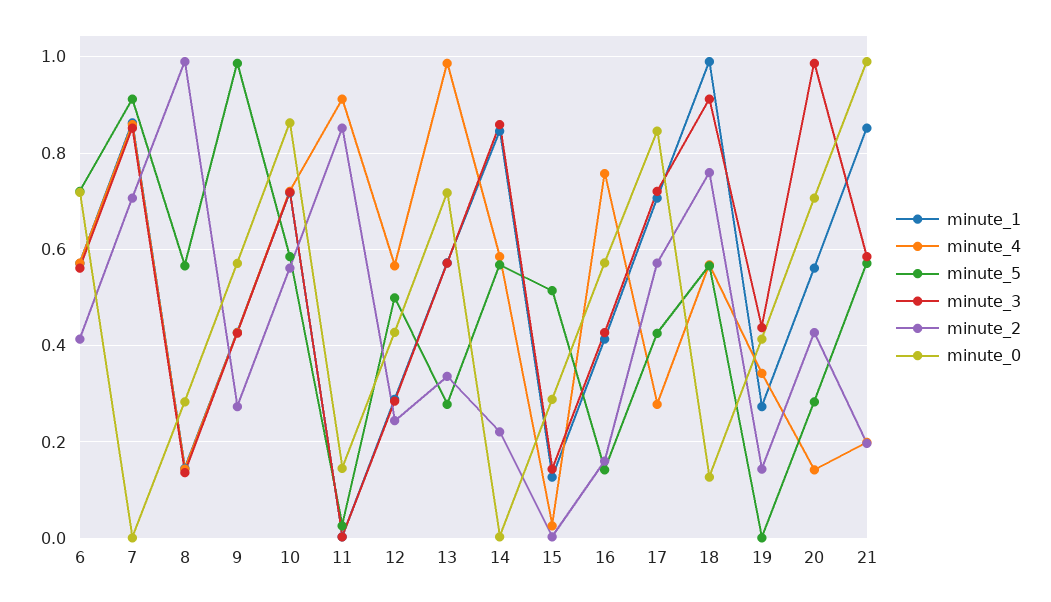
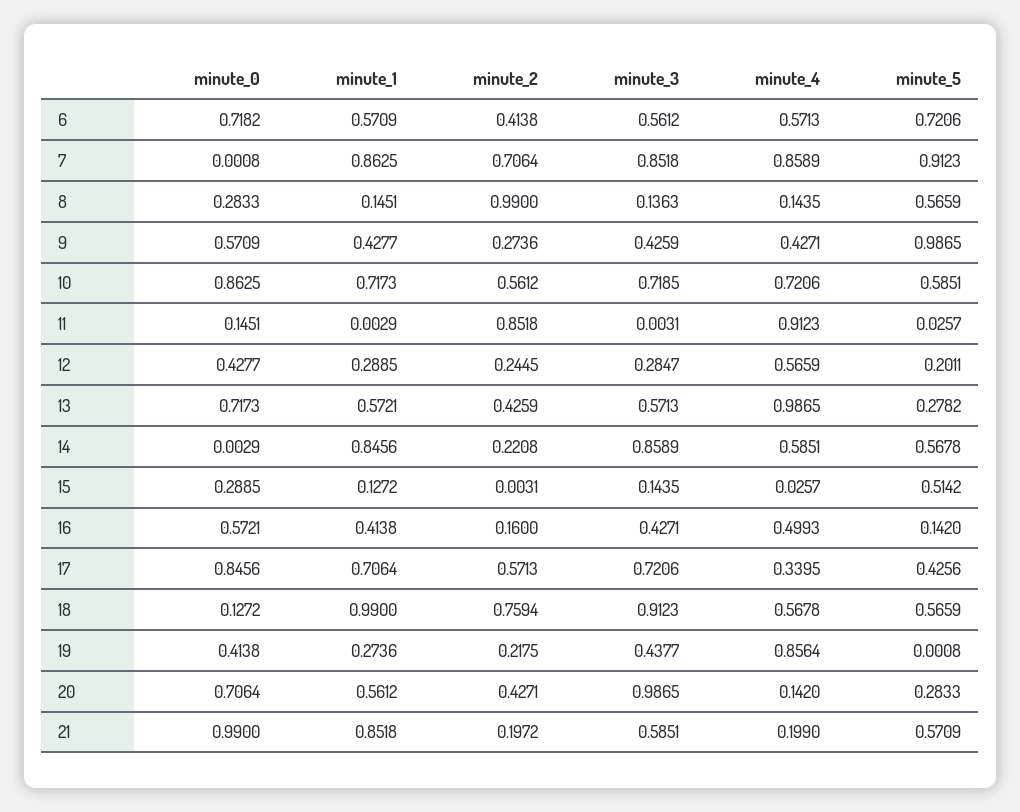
  {
    "minute_1": {
      "6": 0.5709,
      "7": 0.8625,
      "8": 0.1451,
      "9": 0.4277,
      "10": 0.7173,
      "11": 0.0029,
      "12": 0.2885,
      "13": 0.5721,
      "14": 0.8456,
      "15": 0.1272,
      "16": 0.4138,
      "17": 0.7064,
      "18": 0.99,
      "19": 0.2736,
      "20": 0.5612,
      "21": 0.8518
    },
    "minute_4": {
      "6": 0.5713,
      "7": 0.8589,
      "8": 0.1435,
      "9": 0.4271,
      "10": 0.7206,
      "11": 0.9123,
      "12": 0.5659,
      "13": 0.9865,
      "14": 0.5851,
      "15": 0.0257,
-     "16": 0.76,
+     "16": 0.4993,
-     "17": 0.28,
+     "17": 0.3395,
      "18": 0.5678,
-     "19": 0.34,
+     "19": 0.8564,
      "20": 0.142,
      "21": 0.199
    },
    "minute_5": {
      "6": 0.7206,
      "7": 0.9123,
      "8": 0.5659,
      "9": 0.9865,
      "10": 0.5851,
      "11": 0.0257,
-     "12": 0.5,
+     "12": 0.2011,
      "13": 0.2782,
      "14": 0.5678,
      "15": 0.5142,
      "16": 0.142,
      "17": 0.4256,
      "18": 0.5659,
      "19": 0.0008,
      "20": 0.2833,
      "21": 0.5709
    },
    "minute_3": {
      "6": 0.5612,
      "7": 0.8518,
      "8": 0.1363,
      "9": 0.4259,
      "10": 0.7185,
      "11": 0.0031,
      "12": 0.2847,
      "13": 0.5713,
      "14": 0.8589,
      "15": 0.1435,
      "16": 0.4271,
      "17": 0.7206,
      "18": 0.9123,
      "19": 0.4377,
      "20": 0.9865,
      "21": 0.5851
    },
    "minute_2": {
      "6": 0.4138,
      "7": 0.7064,
      "8": 0.99,
      "9": 0.2736,
      "10": 0.5612,
      "11": 0.8518,
      "12": 0.2445,
-     "13": 0.34,
+     "13": 0.4259,
      "14": 0.2208,
      "15": 0.0031,
      "16": 0.16,
      "17": 0.5713,
      "18": 0.7594,
-     "19": 0.14,
+     "19": 0.2175,
      "20": 0.4271,
      "21": 0.1972
    },
    "minute_0": {
      "6": 0.7182,
      "7": 0.0008,
      "8": 0.2833,
      "9": 0.5709,
      "10": 0.8625,
      "11": 0.1451,
      "12": 0.4277,
      "13": 0.7173,
      "14": 0.0029,
      "15": 0.2885,
      "16": 0.5721,
      "17": 0.8456,
      "18": 0.1272,
      "19": 0.4138,
      "20": 0.7064,
      "21": 0.99
    }
  }

